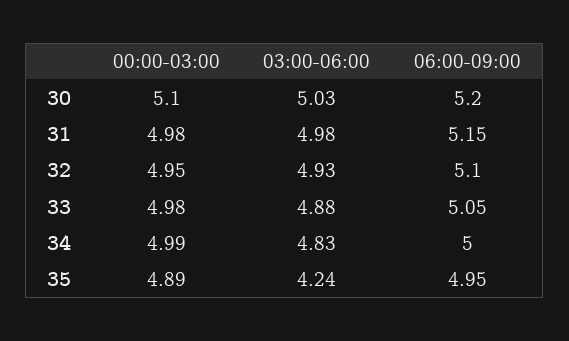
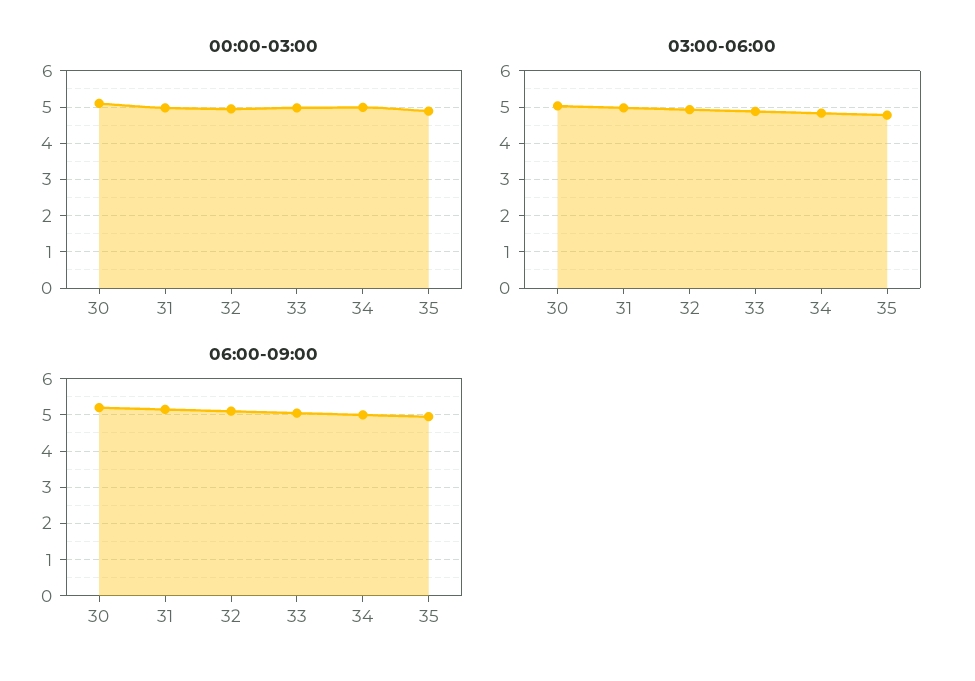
  {
    "00:00-03:00": {
      "30": 5.1,
      "31": 4.98,
      "32": 4.95,
      "33": 4.98,
      "34": 4.99,
      "35": 4.89
    },
    "03:00-06:00": {
      "30": 5.03,
      "31": 4.98,
      "32": 4.93,
      "33": 4.88,
      "34": 4.83,
-     "35": 4.24
+     "35": 4.8
    },
    "06:00-09:00": {
      "30": 5.2,
      "31": 5.15,
      "32": 5.1,
      "33": 5.05,
      "34": 5,
      "35": 4.95
    }
  }

